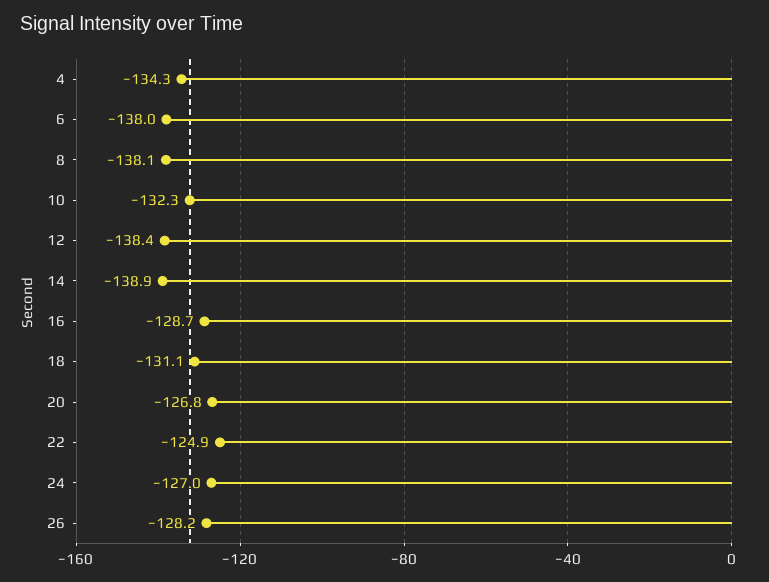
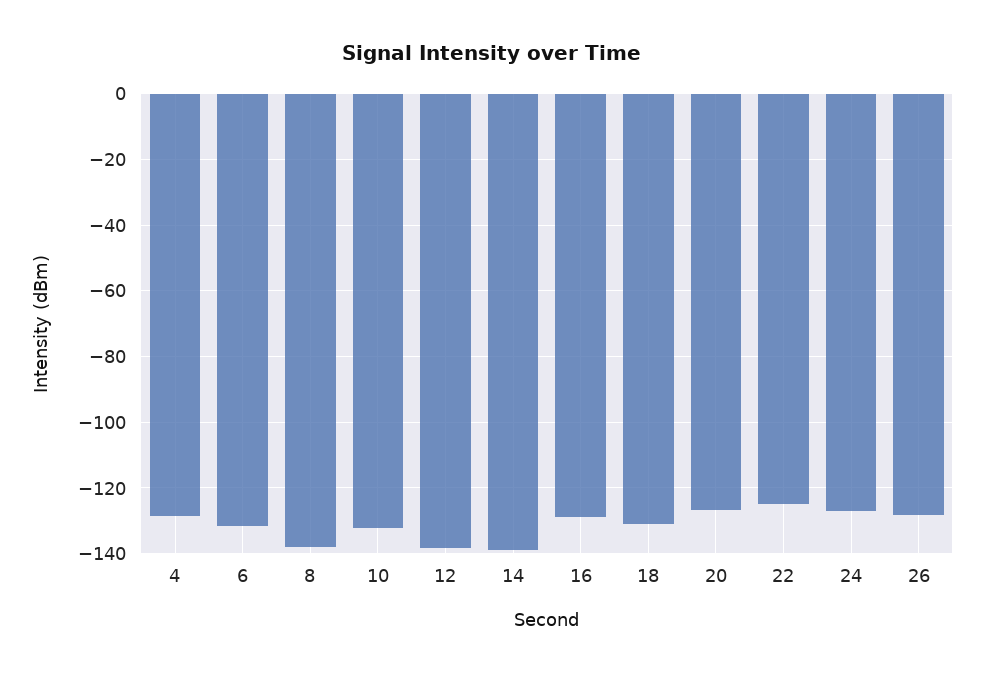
  {
-   "4": -134.3,
+   "4": -128,
-   "6": -138,
+   "6": -132,
    "8": -138.1,
    "10": -132.3,
    "12": -138.4,
    "14": -138.9,
    "16": -128.7,
    "18": -131.1,
    "20": -126.8,
    "22": -124.9,
    "24": -127,
    "26": -128.2
  }

